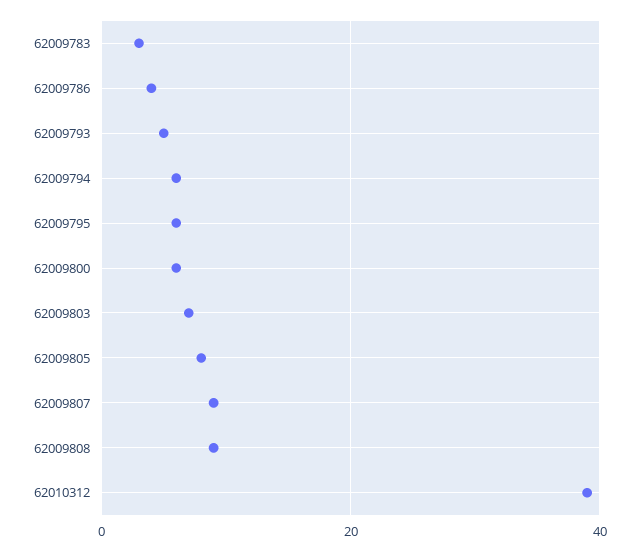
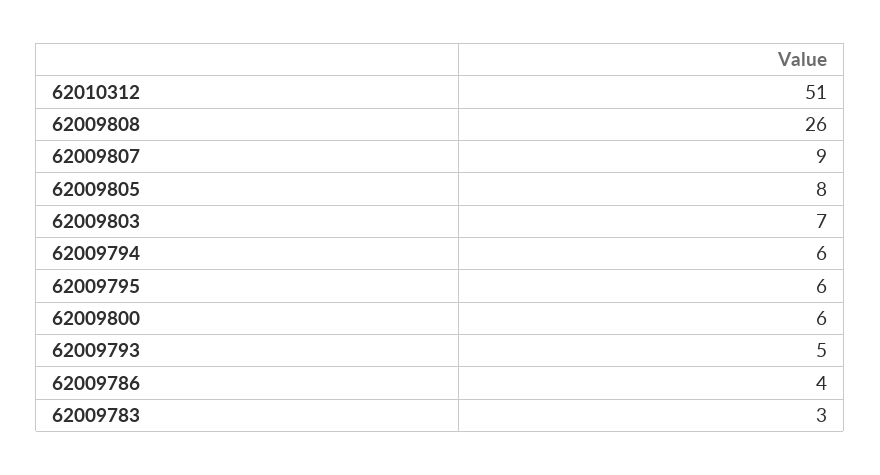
  {
    "62009783": 3,
    "62009786": 4,
    "62009793": 5,
    "62009794": 6,
    "62009795": 6,
    "62009800": 6,
    "62009803": 7,
    "62009805": 8,
    "62009807": 9,
-   "62009808": 10,
+   "62009808": 26,
-   "62010312": 40
+   "62010312": 51
  }

